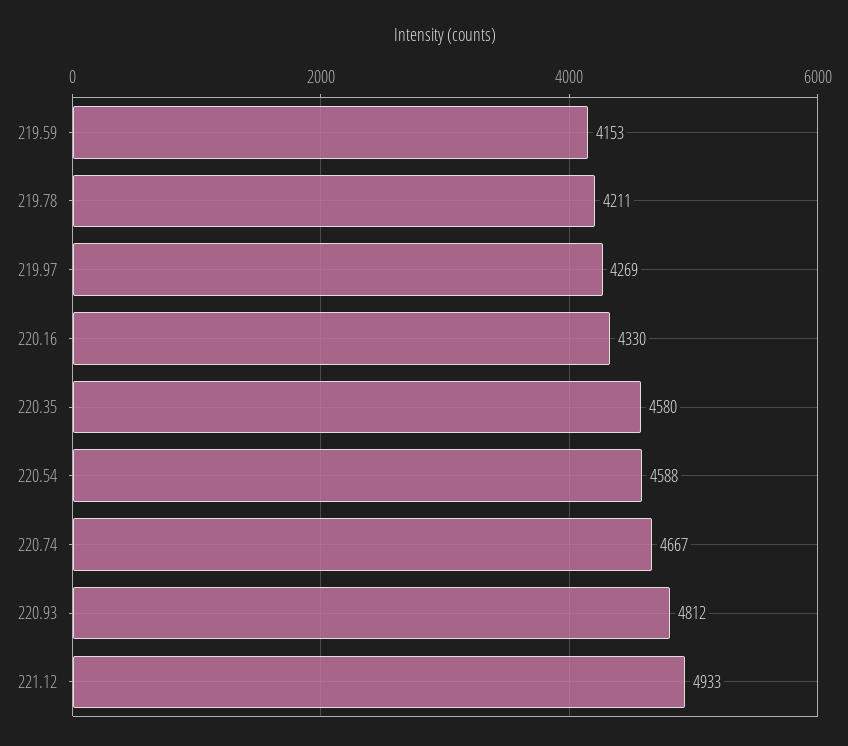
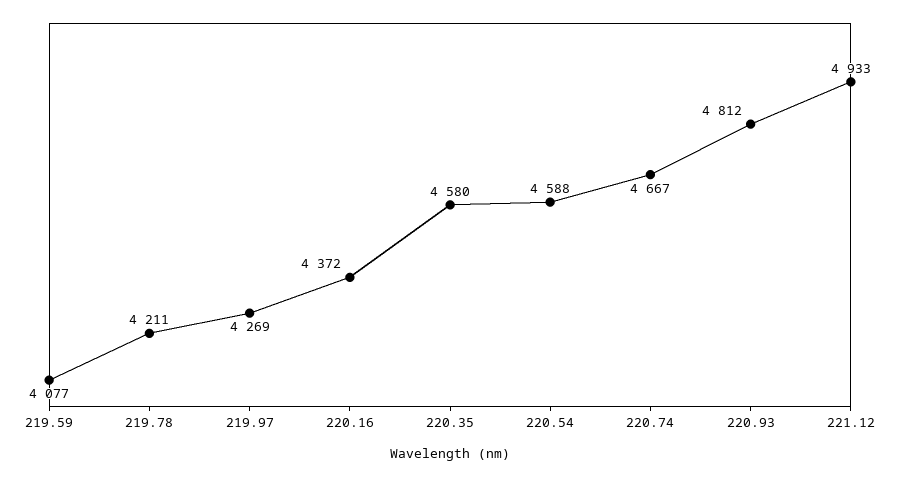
  {
-   "219.59": 4153,
+   "219.59": 4077,
    "219.78": 4211,
    "219.97": 4269,
-   "220.16": 4330,
+   "220.16": 4372,
    "220.35": 4580,
    "220.54": 4588,
    "220.74": 4667,
    "220.93": 4812,
    "221.12": 4933
  }

